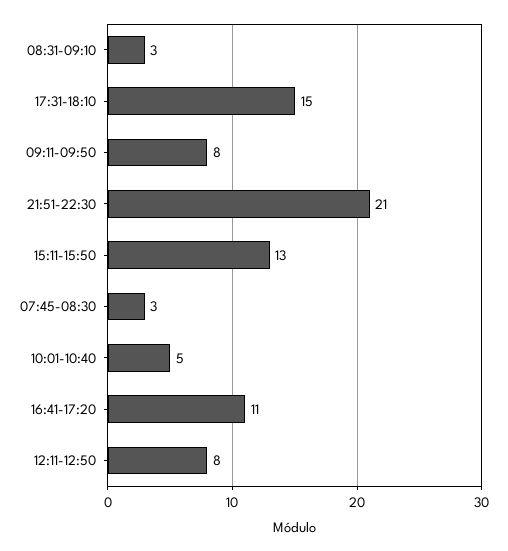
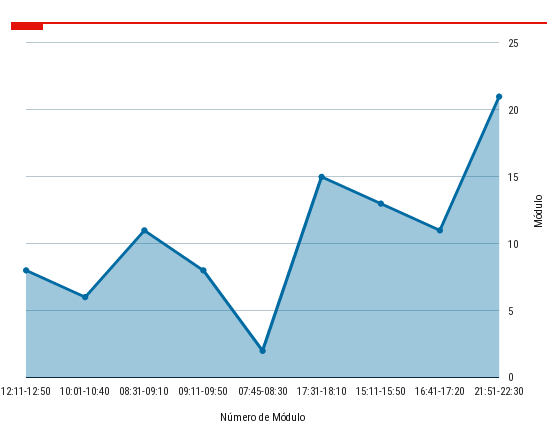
  {
-   "08:31-09:10": 3,
+   "08:31-09:10": 11,
    "17:31-18:10": 15,
    "09:11-09:50": 8,
    "21:51-22:30": 21,
    "15:11-15:50": 13,
-   "07:45-08:30": 3,
+   "07:45-08:30": 2,
-   "10:01-10:40": 5,
+   "10:01-10:40": 6,
    "16:41-17:20": 11,
    "12:11-12:50": 8
  }

